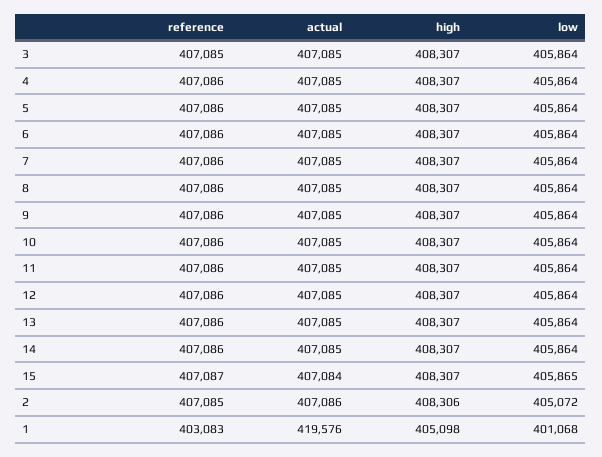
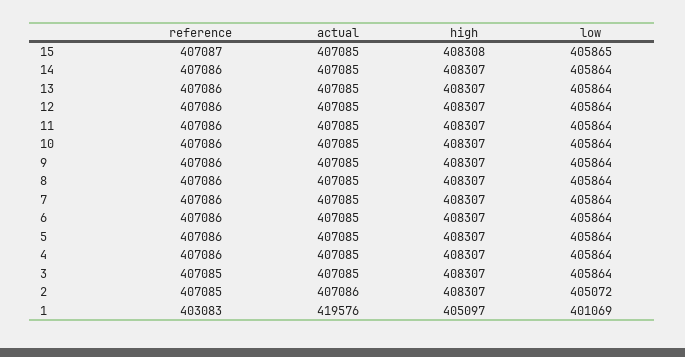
  {
    "reference": {
      "3": 407085,
      "4": 407086,
      "5": 407086,
      "6": 407086,
      "7": 407086,
      "8": 407086,
      "9": 407086,
      "10": 407086,
      "11": 407086,
      "12": 407086,
      "13": 407086,
      "14": 407086,
      "15": 407087,
      "2": 407085,
      "1": 403083
    },
    "actual": {
      "3": 407085,
      "4": 407085,
      "5": 407085,
      "6": 407085,
      "7": 407085,
      "8": 407085,
      "9": 407085,
      "10": 407085,
      "11": 407085,
      "12": 407085,
      "13": 407085,
      "14": 407085,
-     "15": 407084,
+     "15": 407085,
      "2": 407086,
      "1": 419576
    },
    "high": {
      "3": 408307,
      "4": 408307,
      "5": 408307,
      "6": 408307,
      "7": 408307,
      "8": 408307,
      "9": 408307,
      "10": 408307,
      "11": 408307,
      "12": 408307,
      "13": 408307,
      "14": 408307,
-     "15": 408307,
+     "15": 408308,
-     "2": 408306,
+     "2": 408307,
-     "1": 405098
+     "1": 405097
    },
    "low": {
      "3": 405864,
      "4": 405864,
      "5": 405864,
      "6": 405864,
      "7": 405864,
      "8": 405864,
      "9": 405864,
      "10": 405864,
      "11": 405864,
      "12": 405864,
      "13": 405864,
      "14": 405864,
      "15": 405865,
      "2": 405072,
-     "1": 401068
+     "1": 401069
    }
  }

